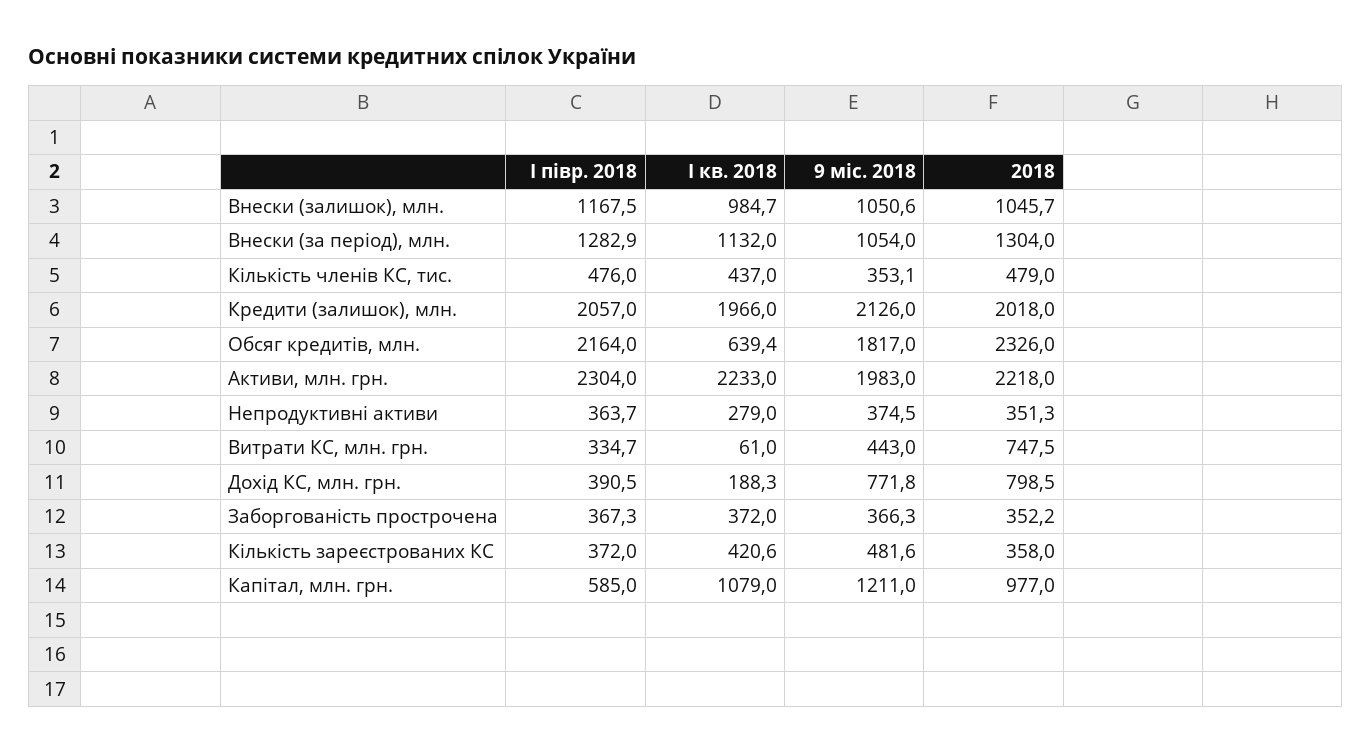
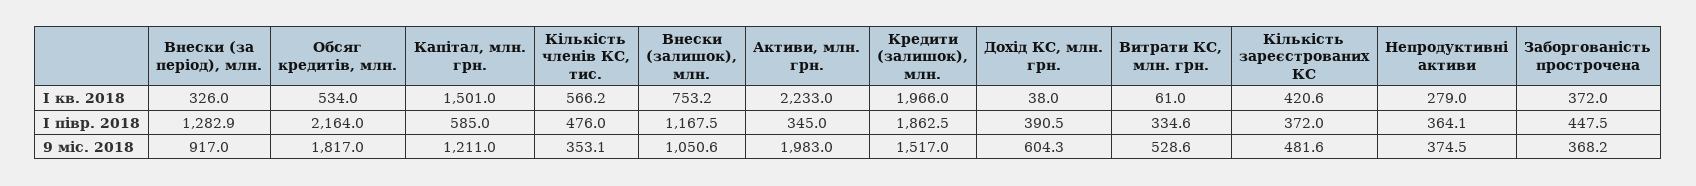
  {
    "І півр. 2018": {
      "Внески (залишок), млн.": 1167.5,
      "Внески (за період), млн.": 1282.9,
      "Кількість членів КС, тис.": 476,
-     "Кредити (залишок), млн.": 2057,
+     "Кредити (залишок), млн.": 1862.5,
      "Обсяг кредитів, млн.": 2164,
-     "Активи, млн. грн.": 2304,
+     "Активи, млн. грн.": 345,
-     "Непродуктивні активи": 363.7,
+     "Непродуктивні активи": 364.1,
-     "Витрати КС, млн. грн.": 334.7,
+     "Витрати КС, млн. грн.": 334.6,
      "Дохід КС, млн. грн.": 390.5,
-     "Заборгованість прострочена": 367.3,
+     "Заборгованість прострочена": 447.5,
      "Кількість зареєстрованих КС": 372,
      "Капітал, млн. грн.": 585
    },
    "І кв. 2018": {
-     "Внески (залишок), млн.": 984.7,
+     "Внески (залишок), млн.": 753.2,
-     "Внески (за період), млн.": 1132,
+     "Внески (за період), млн.": 326,
-     "Кількість членів КС, тис.": 437,
+     "Кількість членів КС, тис.": 566.2,
      "Кредити (залишок), млн.": 1966,
-     "Обсяг кредитів, млн.": 639.4,
+     "Обсяг кредитів, млн.": 534,
      "Активи, млн. грн.": 2233,
      "Непродуктивні активи": 279,
      "Витрати КС, млн. грн.": 61,
-     "Дохід КС, млн. грн.": 188.3,
+     "Дохід КС, млн. грн.": 38,
      "Заборгованість прострочена": 372,
      "Кількість зареєстрованих КС": 420.6,
-     "Капітал, млн. грн.": 1079
+     "Капітал, млн. грн.": 1501
    },
    "9 міс. 2018": {
      "Внески (залишок), млн.": 1050.6,
-     "Внески (за період), млн.": 1054,
+     "Внески (за період), млн.": 917,
      "Кількість членів КС, тис.": 353.1,
-     "Кредити (залишок), млн.": 2126,
+     "Кредити (залишок), млн.": 1517,
      "Обсяг кредитів, млн.": 1817,
      "Активи, млн. грн.": 1983,
      "Непродуктивні активи": 374.5,
-     "Витрати КС, млн. грн.": 443,
+     "Витрати КС, млн. грн.": 528.6,
-     "Дохід КС, млн. грн.": 771.8,
+     "Дохід КС, млн. грн.": 604.3,
-     "Заборгованість прострочена": 366.3,
+     "Заборгованість прострочена": 368.2,
      "Кількість зареєстрованих КС": 481.6,
      "Капітал, млн. грн.": 1211
-   },
+   }
-   "2018": {
-     "Внески (залишок), млн.": 1045.7,
-     "Внески (за період), млн.": 1304,
-     "Кількість членів КС, тис.": 479,
-     "Кредити (залишок), млн.": 2018,
-     "Обсяг кредитів, млн.": 2326,
-     "Активи, млн. грн.": 2218,
-     "Непродуктивні активи": 351.3,
-     "Витрати КС, млн. грн.": 747.5,
-     "Дохід КС, млн. грн.": 798.5,
-     "Заборгованість прострочена": 352.2,
-     "Кількість зареєстрованих КС": 358,
-     "Капітал, млн. грн.": 977
-   }
  }

